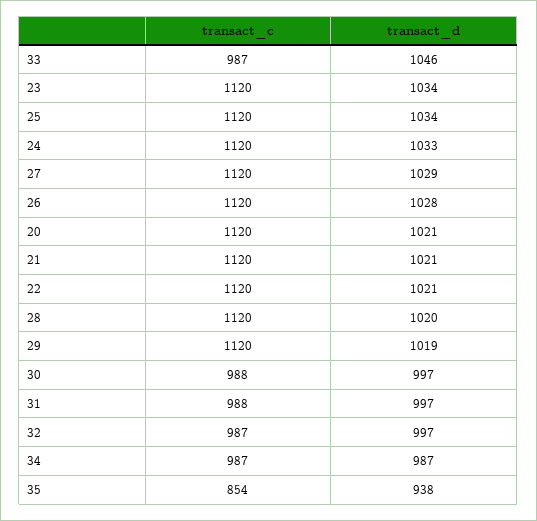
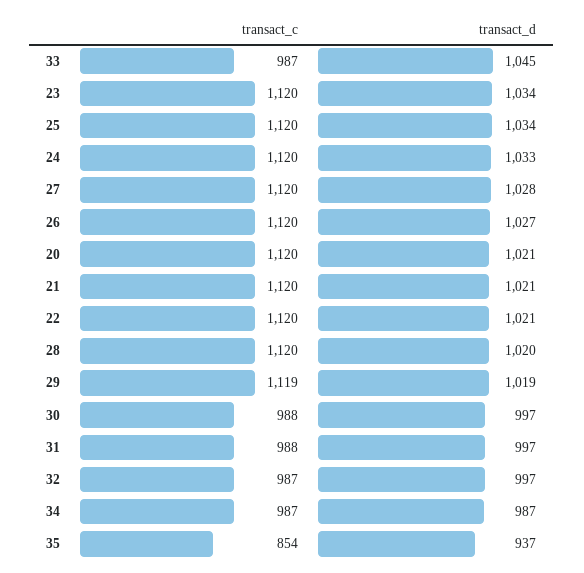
  {
    "transact_c": {
      "33": 987,
      "23": 1120,
      "25": 1120,
      "24": 1120,
      "27": 1120,
      "26": 1120,
      "20": 1120,
      "21": 1120,
      "22": 1120,
      "28": 1120,
-     "29": 1120,
+     "29": 1119,
      "30": 988,
      "31": 988,
      "32": 987,
      "34": 987,
      "35": 854
    },
    "transact_d": {
-     "33": 1046,
+     "33": 1045,
      "23": 1034,
      "25": 1034,
      "24": 1033,
-     "27": 1029,
+     "27": 1028,
-     "26": 1028,
+     "26": 1027,
      "20": 1021,
      "21": 1021,
      "22": 1021,
      "28": 1020,
      "29": 1019,
      "30": 997,
      "31": 997,
      "32": 997,
      "34": 987,
-     "35": 938
+     "35": 937
    }
  }

